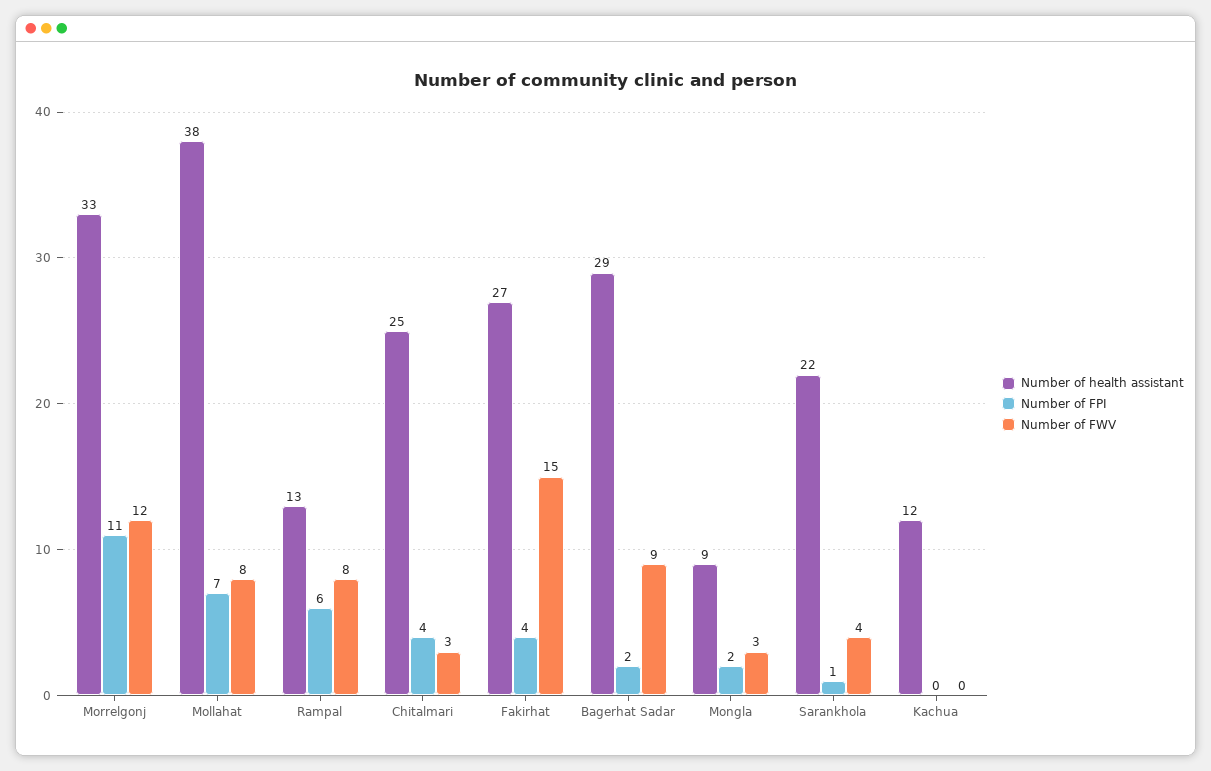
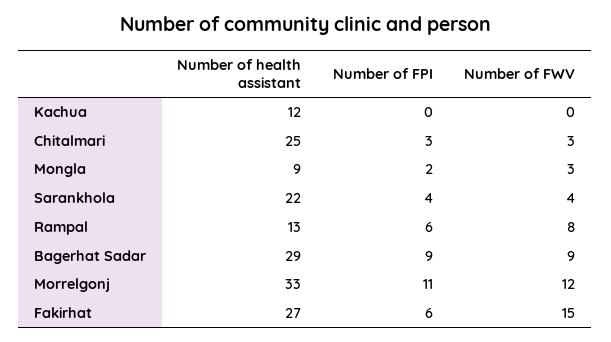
  {
    "Number of health assistant": {
      "Morrelgonj": 33,
-     "Mollahat": 38,
      "Rampal": 13,
      "Chitalmari": 25,
      "Fakirhat": 27,
      "Bagerhat Sadar": 29,
      "Mongla": 9,
      "Sarankhola": 22,
      "Kachua": 12
    },
    "Number of FPI": {
      "Morrelgonj": 11,
-     "Mollahat": 7,
      "Rampal": 6,
-     "Chitalmari": 4,
+     "Chitalmari": 3,
-     "Fakirhat": 4,
+     "Fakirhat": 6,
-     "Bagerhat Sadar": 2,
+     "Bagerhat Sadar": 9,
      "Mongla": 2,
-     "Sarankhola": 1,
+     "Sarankhola": 4,
      "Kachua": 0
    },
    "Number of FWV": {
      "Morrelgonj": 12,
-     "Mollahat": 8,
      "Rampal": 8,
      "Chitalmari": 3,
      "Fakirhat": 15,
      "Bagerhat Sadar": 9,
      "Mongla": 3,
      "Sarankhola": 4,
      "Kachua": 0
    }
  }

